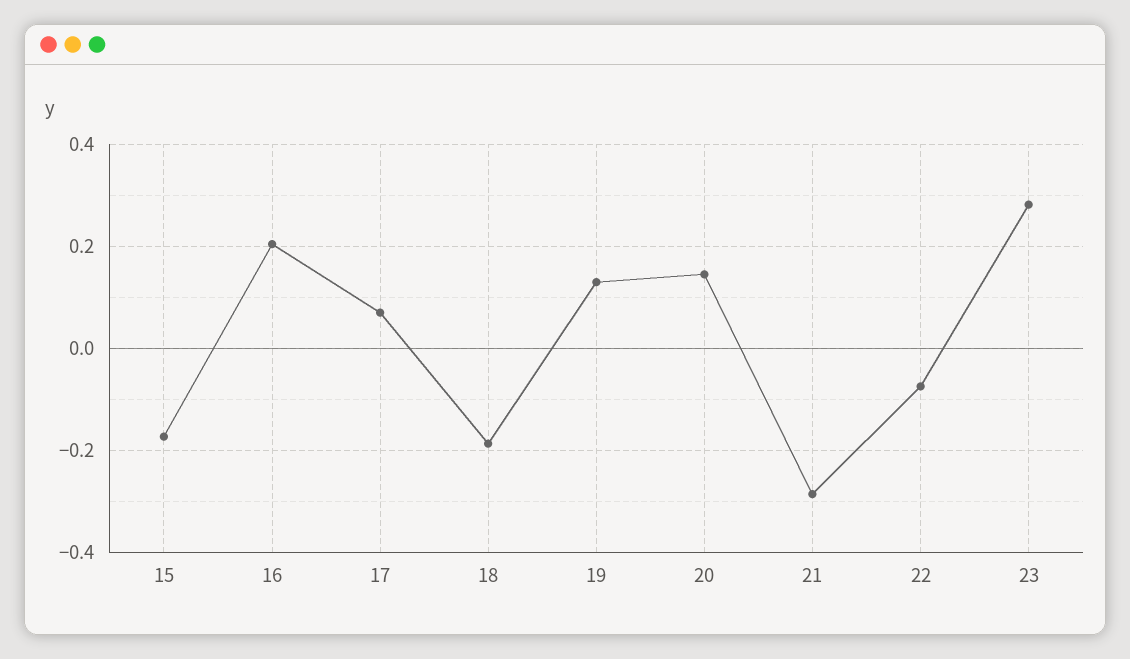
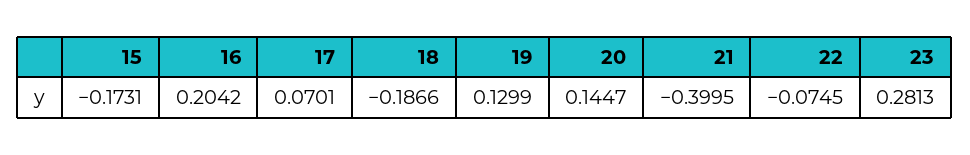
  {
    "15": -0.1731,
    "16": 0.2042,
    "17": 0.0701,
    "18": -0.1866,
    "19": 0.1299,
    "20": 0.1447,
-   "21": -0.28,
+   "21": -0.3995,
    "22": -0.0745,
    "23": 0.2813
  }

